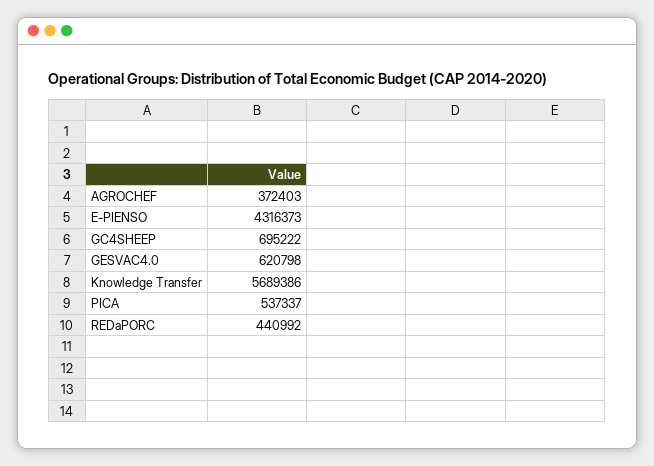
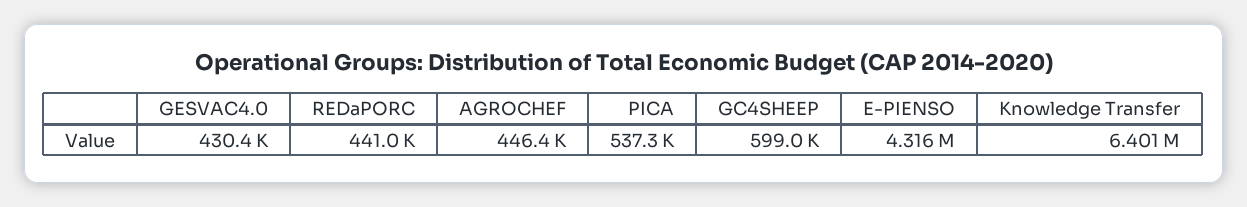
  {
-   "AGROCHEF": 372403,
+   "AGROCHEF": 446400,
    "E-PIENSO": 4316373,
-   "GC4SHEEP": 695222,
+   "GC4SHEEP": 599000,
-   "GESVAC4.0": 620798,
+   "GESVAC4.0": 430400,
-   "Knowledge Transfer": 5689386,
+   "Knowledge Transfer": 6401000,
    "PICA": 537337,
    "REDaPORC": 440992
  }

